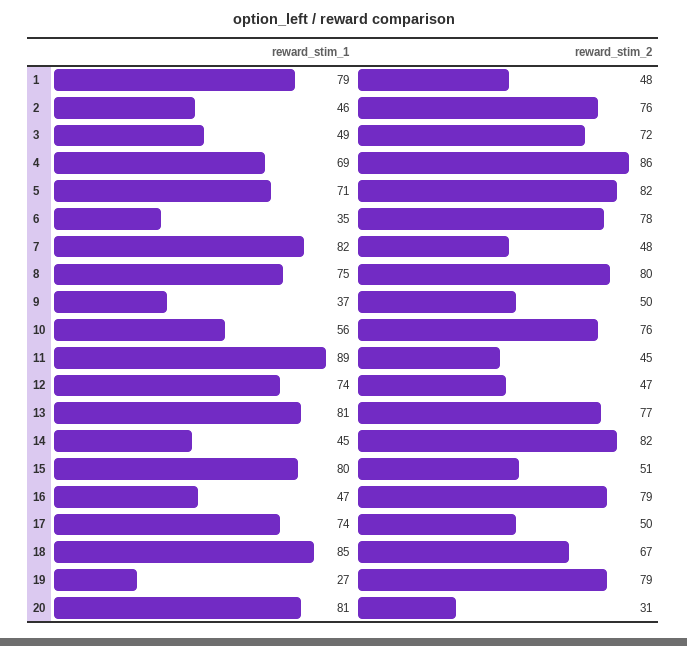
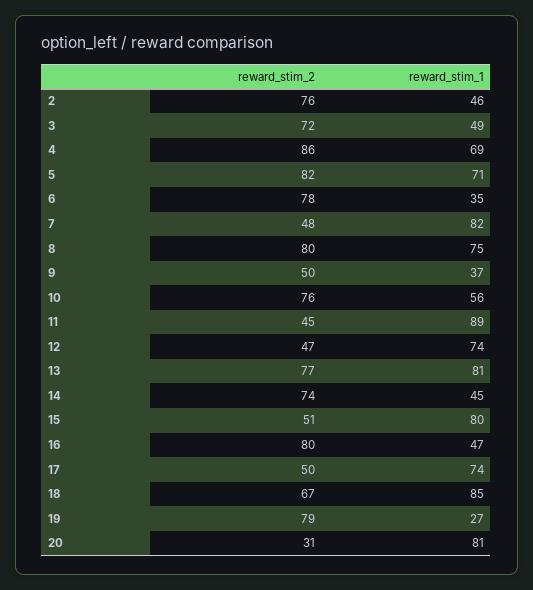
  {
    "reward_stim_1": {
-     "1": 79,
      "2": 46,
      "3": 49,
      "4": 69,
      "5": 71,
      "6": 35,
      "7": 82,
      "8": 75,
      "9": 37,
      "10": 56,
      "11": 89,
      "12": 74,
      "13": 81,
      "14": 45,
      "15": 80,
      "16": 47,
      "17": 74,
      "18": 85,
      "19": 27,
      "20": 81
    },
    "reward_stim_2": {
-     "1": 48,
      "2": 76,
      "3": 72,
      "4": 86,
      "5": 82,
      "6": 78,
      "7": 48,
      "8": 80,
      "9": 50,
      "10": 76,
      "11": 45,
      "12": 47,
      "13": 77,
-     "14": 82,
+     "14": 74,
      "15": 51,
-     "16": 79,
+     "16": 80,
      "17": 50,
      "18": 67,
      "19": 79,
      "20": 31
    }
  }

